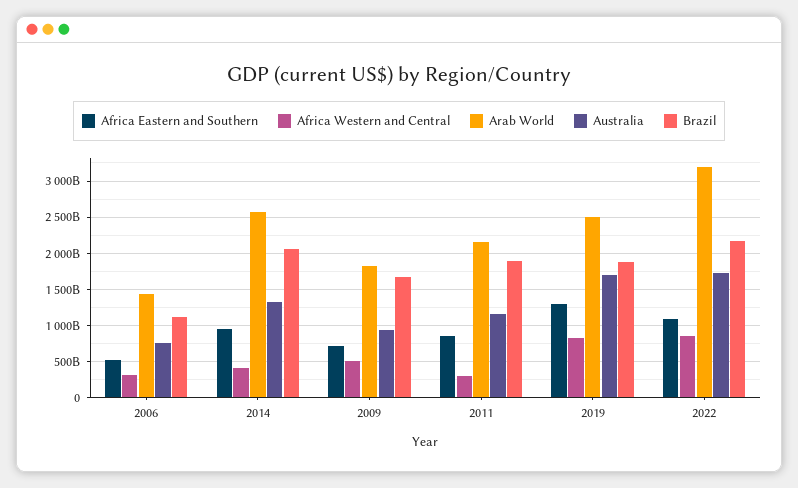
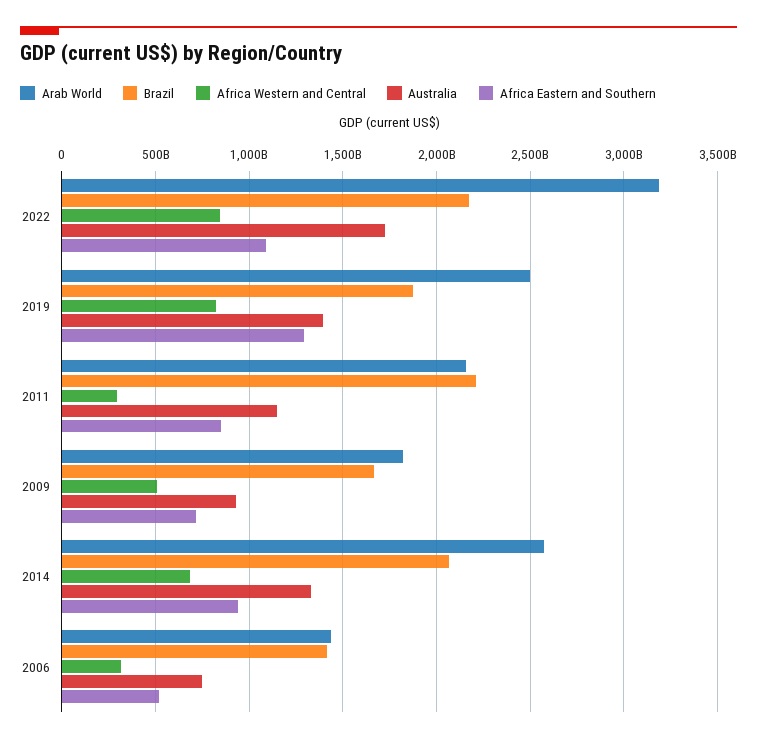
  {
    "Africa Eastern and Southern": {
      "2006": 500000000000,
      "2014": 950000000000,
      "2009": 700000000000,
      "2011": 850000000000,
      "2019": 1300000000000,
      "2022": 1100000000000
    },
    "Africa Western and Central": {
      "2006": 300000000000,
-     "2014": 400000000000,
+     "2014": 700000000000,
      "2009": 500000000000,
      "2011": 300000000000,
      "2019": 800000000000,
      "2022": 850000000000
    },
    "Arab World": {
      "2006": 1450000000000,
      "2014": 2550000000000,
      "2009": 1800000000000,
      "2011": 2150000000000,
      "2019": 2500000000000,
      "2022": 3200000000000
    },
    "Australia": {
      "2006": 750000000000,
      "2014": 1350000000000,
      "2009": 950000000000,
      "2011": 1150000000000,
-     "2019": 1700000000000,
+     "2019": 1400000000000,
      "2022": 1700000000000
    },
    "Brazil": {
-     "2006": 1100000000000,
+     "2006": 1400000000000,
      "2014": 2050000000000,
      "2009": 1650000000000,
-     "2011": 1900000000000,
+     "2011": 2200000000000,
      "2019": 1850000000000,
      "2022": 2150000000000
    }
  }

